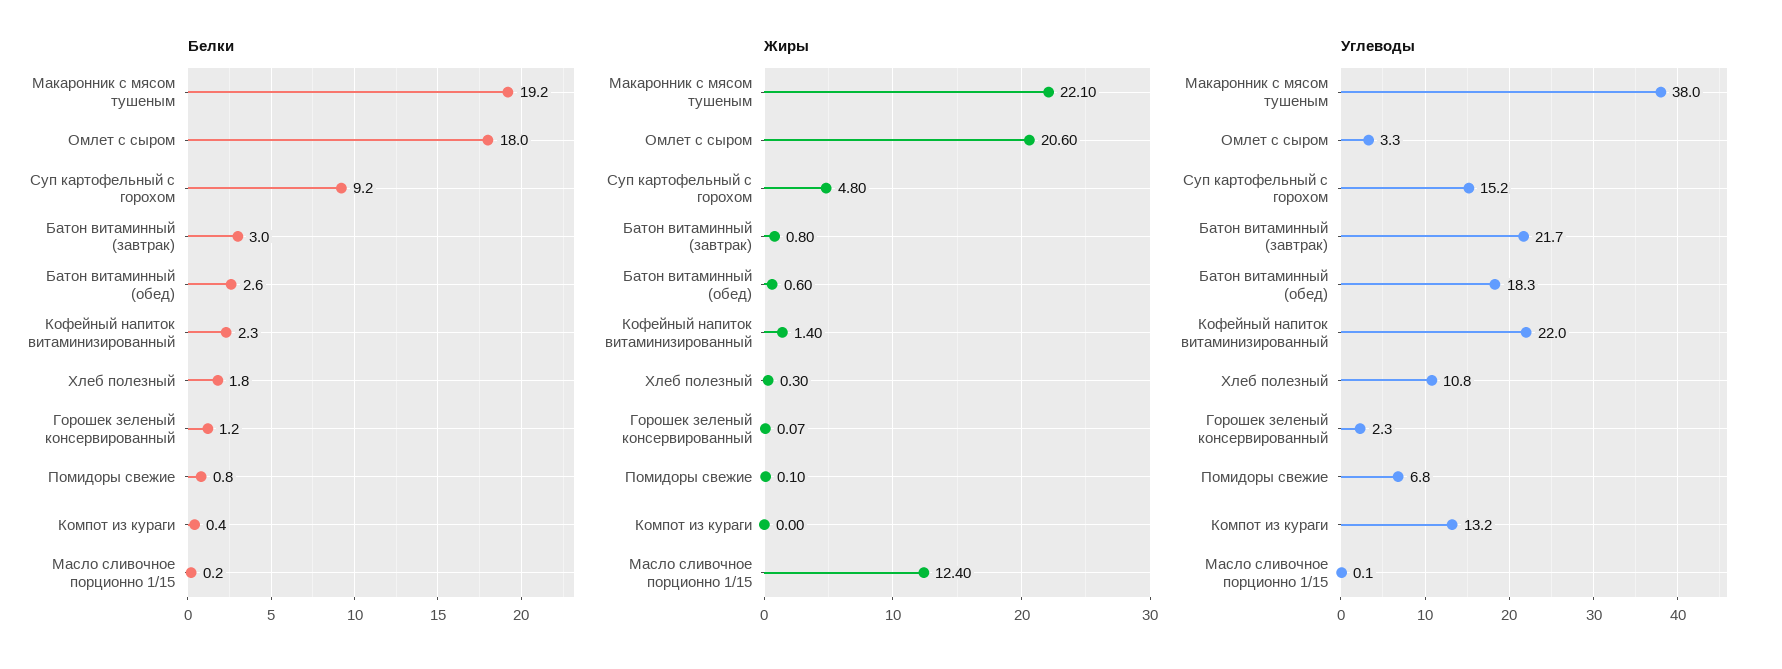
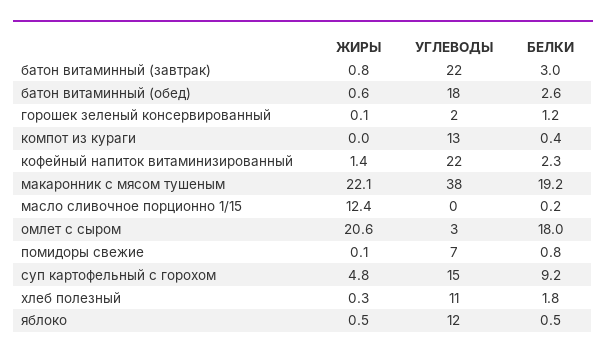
  {
    "Белки": {
      "Макаронник с мясом тушеным": 19.2,
      "Омлет с сыром": 18,
      "Суп картофельный с горохом": 9.2,
      "Батон витаминный (завтрак)": 3,
      "Батон витаминный (обед)": 2.6,
      "Кофейный напиток витаминизированный": 2.3,
      "Хлеб полезный": 1.8,
      "Горошек зеленый консервированный": 1.2,
      "Помидоры свежие": 0.8,
      "Компот из кураги": 0.4,
-     "Масло сливочное порционно 1/15": 0.2
+     "Масло сливочное порционно 1/15": 0.2,
+     "яблоко": 0.5
    },
    "Жиры": {
      "Макаронник с мясом тушеным": 22.1,
      "Омлет с сыром": 20.6,
      "Суп картофельный с горохом": 4.8,
      "Батон витаминный (завтрак)": 0.8,
      "Батон витаминный (обед)": 0.6,
      "Кофейный напиток витаминизированный": 1.4,
      "Хлеб полезный": 0.3,
      "Горошек зеленый консервированный": 0.07,
      "Помидоры свежие": 0.1,
      "Компот из кураги": 0,
-     "Масло сливочное порционно 1/15": 12.4
+     "Масло сливочное порционно 1/15": 12.4,
+     "яблоко": 0.5
    },
    "Углеводы": {
      "Макаронник с мясом тушеным": 38,
      "Омлет с сыром": 3.3,
      "Суп картофельный с горохом": 15.2,
      "Батон витаминный (завтрак)": 21.7,
      "Батон витаминный (обед)": 18.3,
      "Кофейный напиток витаминизированный": 22,
      "Хлеб полезный": 10.8,
      "Горошек зеленый консервированный": 2.3,
      "Помидоры свежие": 6.8,
      "Компот из кураги": 13.2,
-     "Масло сливочное порционно 1/15": 0.1
+     "Масло сливочное порционно 1/15": 0.1,
+     "яблоко": 12
    }
  }

